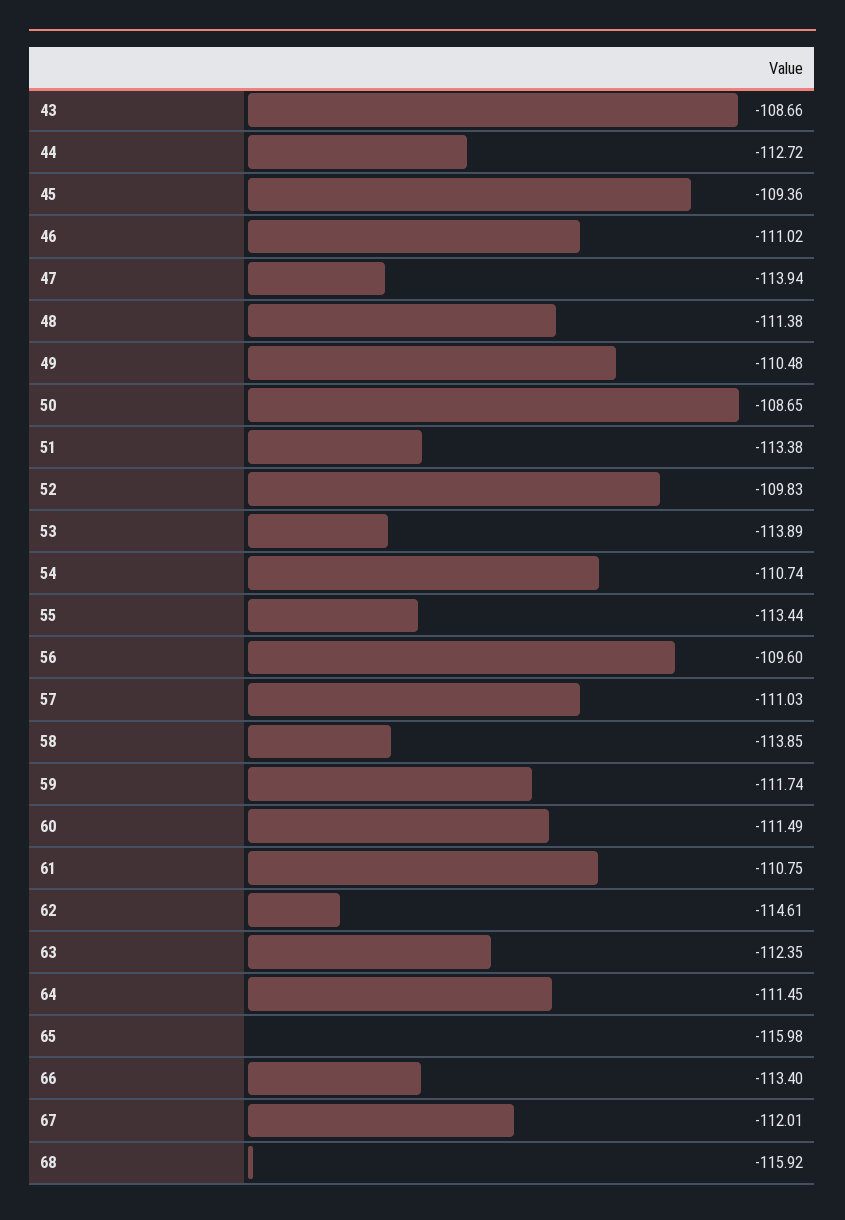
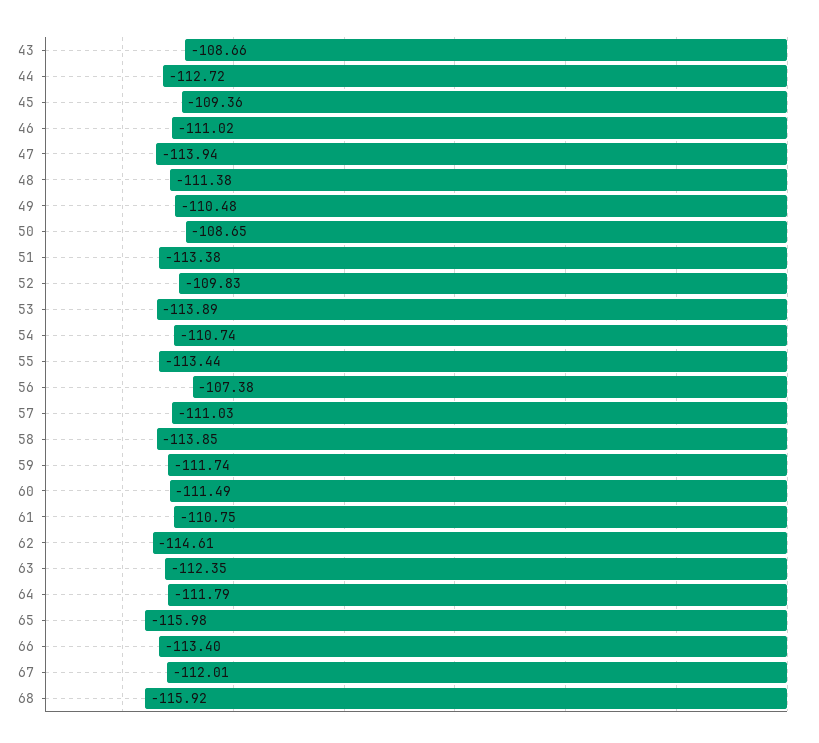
  {
    "43": -108.66,
    "44": -112.72,
    "45": -109.36,
    "46": -111.02,
    "47": -113.94,
    "48": -111.38,
    "49": -110.48,
    "50": -108.65,
    "51": -113.38,
    "52": -109.83,
    "53": -113.89,
    "54": -110.74,
    "55": -113.44,
-   "56": -109.6,
+   "56": -107.38,
    "57": -111.03,
    "58": -113.85,
    "59": -111.74,
    "60": -111.49,
    "61": -110.75,
    "62": -114.61,
    "63": -112.35,
-   "64": -111.45,
+   "64": -111.79,
    "65": -115.98,
    "66": -113.4,
    "67": -112.01,
    "68": -115.92
  }

